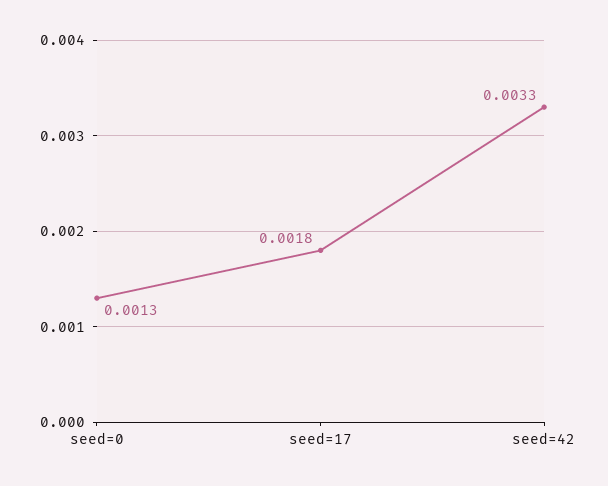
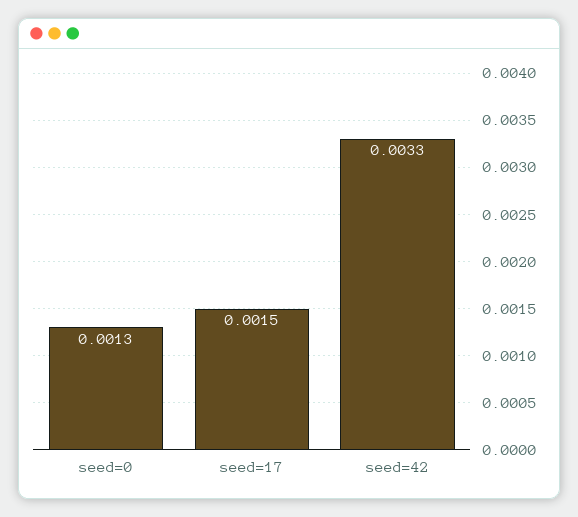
  {
    "seed=0": 0.0013,
-   "seed=17": 0.0018,
+   "seed=17": 0.0015,
    "seed=42": 0.0033
  }

